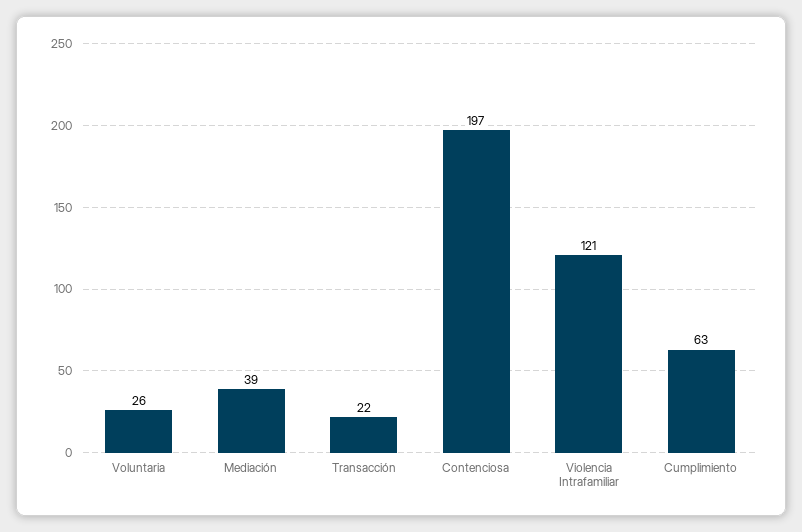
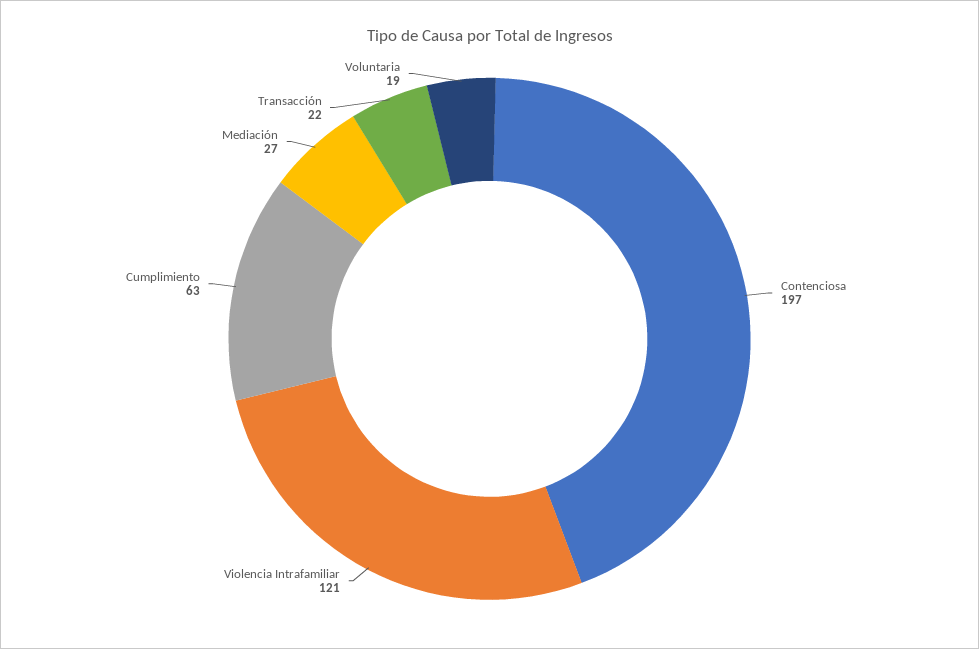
  {
-   "Voluntaria": 26,
+   "Voluntaria": 19,
-   "Mediación": 39,
+   "Mediación": 27,
    "Transacción": 22,
    "Contenciosa": 197,
    "Violencia Intrafamiliar": 121,
    "Cumplimiento": 63
  }

